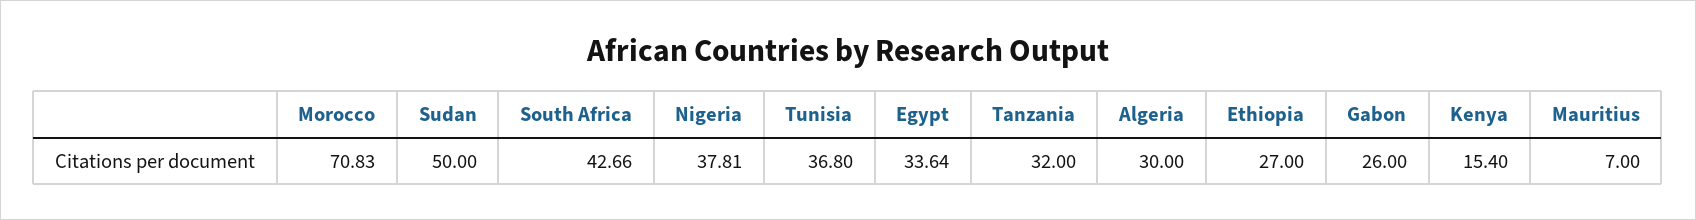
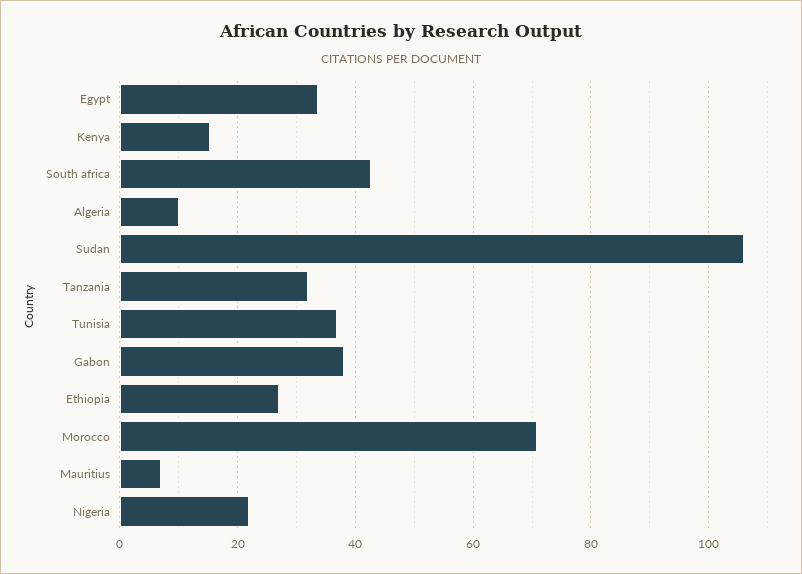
  {
    "Morocco": 70.83,
-   "Sudan": 50,
+   "Sudan": 106,
    "South Africa": 42.66,
-   "Nigeria": 37.81,
+   "Nigeria": 22,
    "Tunisia": 36.8,
    "Egypt": 33.64,
    "Tanzania": 32,
-   "Algeria": 30,
+   "Algeria": 10,
    "Ethiopia": 27,
-   "Gabon": 26,
+   "Gabon": 38,
    "Kenya": 15.4,
    "Mauritius": 7
  }

